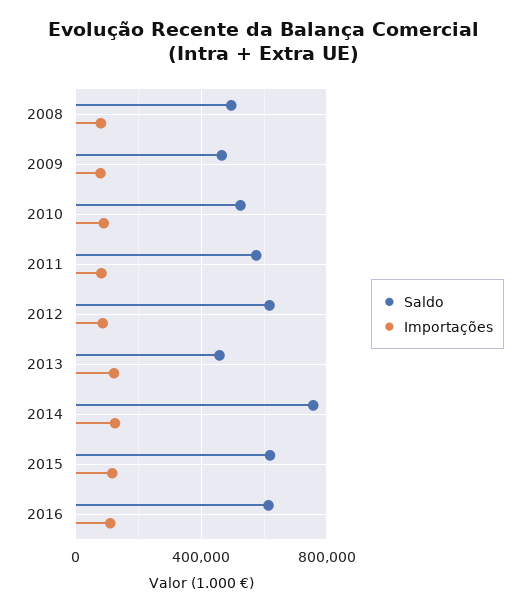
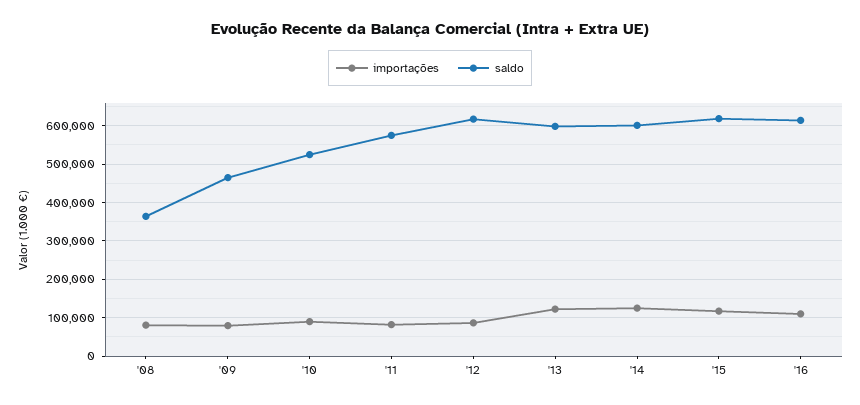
  {
    "Saldo": {
-     "2008": 500000,
+     "2008": 360000,
      "2009": 460000,
      "2010": 520000,
      "2011": 580000,
      "2012": 620000,
-     "2013": 450000,
+     "2013": 600000,
-     "2014": 750000,
+     "2014": 600000,
      "2015": 620000,
      "2016": 620000
    },
    "Importações": {
      "2008": 80000,
      "2009": 80000,
      "2010": 80000,
      "2011": 80000,
      "2012": 80000,
      "2013": 120000,
      "2014": 120000,
      "2015": 120000,
      "2016": 100000
    }
  }

